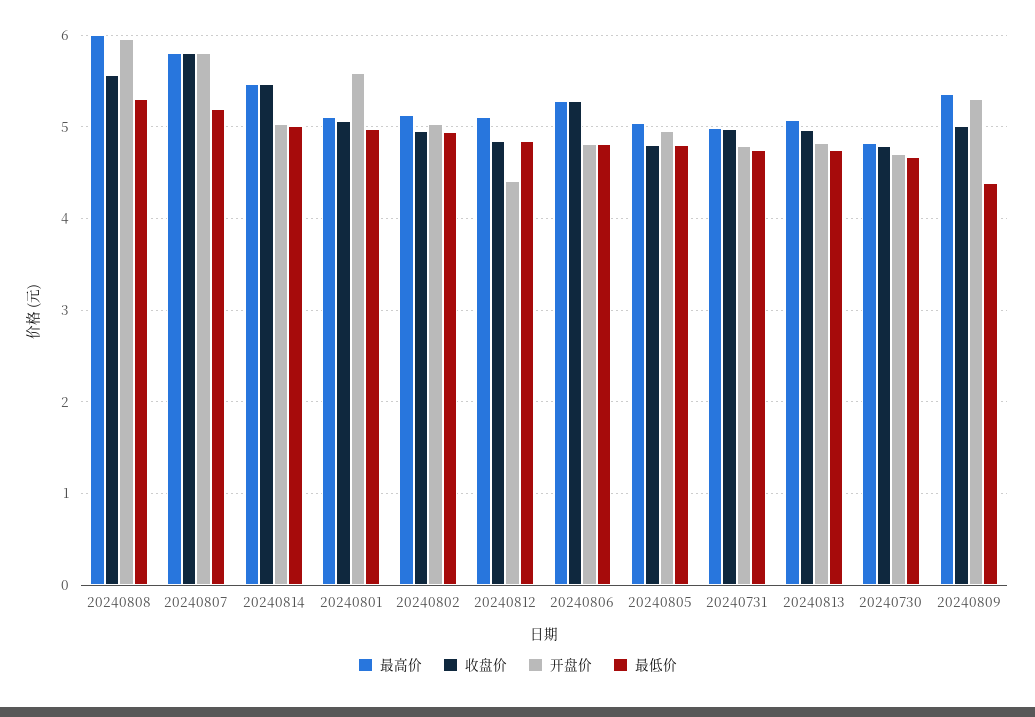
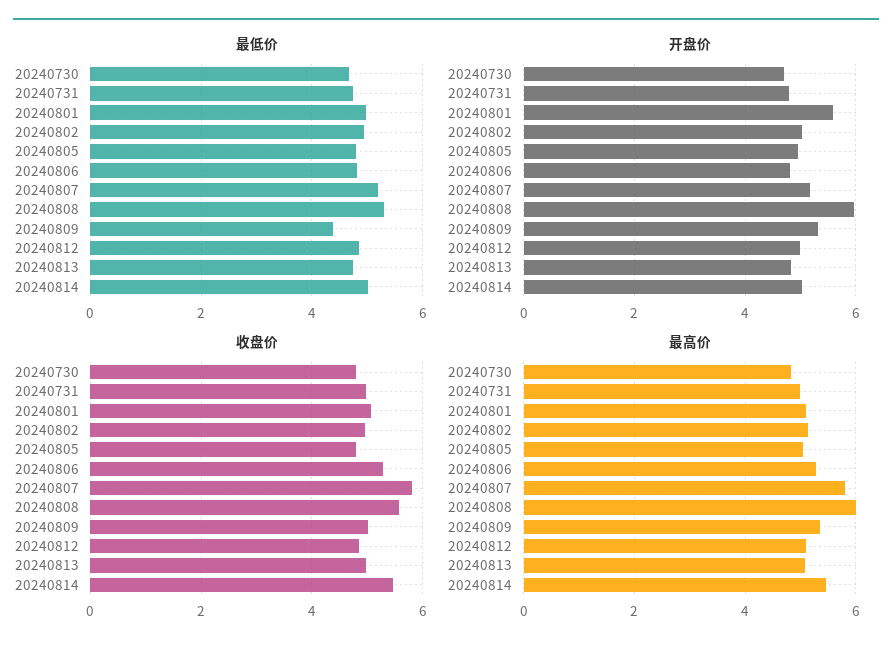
  {
    "最高价": {
      "20240808": 6,
      "20240807": 5.8,
      "20240814": 5.5,
      "20240801": 5.1,
      "20240802": 5.1,
      "20240812": 5.1,
      "20240806": 5.3,
      "20240805": 5,
      "20240731": 5,
      "20240813": 5.1,
      "20240730": 4.8,
      "20240809": 5.4
    },
    "收盘价": {
      "20240808": 5.6,
      "20240807": 5.8,
      "20240814": 5.5,
      "20240801": 5.1,
      "20240802": 5,
      "20240812": 4.9,
      "20240806": 5.3,
      "20240805": 4.8,
      "20240731": 5,
      "20240813": 5,
      "20240730": 4.8,
      "20240809": 5
    },
    "开盘价": {
      "20240808": 6,
-     "20240807": 5.8,
+     "20240807": 5.2,
      "20240814": 5,
      "20240801": 5.6,
      "20240802": 5,
-     "20240812": 4.4,
+     "20240812": 5,
      "20240806": 4.8,
      "20240805": 5,
      "20240731": 4.8,
      "20240813": 4.8,
      "20240730": 4.7,
      "20240809": 5.3
    },
    "最低价": {
      "20240808": 5.3,
      "20240807": 5.2,
      "20240814": 5,
      "20240801": 5,
      "20240802": 5,
      "20240812": 4.9,
      "20240806": 4.8,
      "20240805": 4.8,
      "20240731": 4.8,
      "20240813": 4.8,
      "20240730": 4.7,
      "20240809": 4.4
    }
  }

